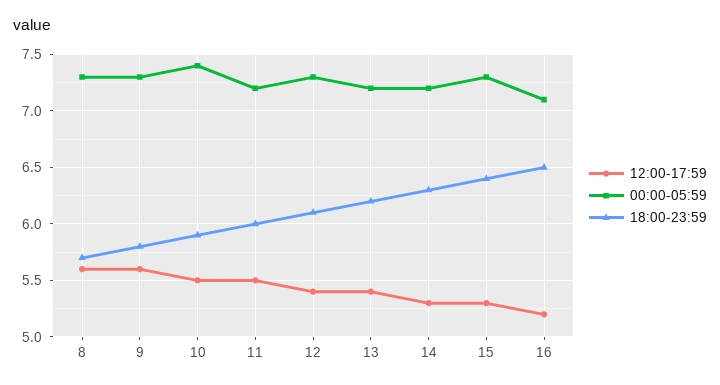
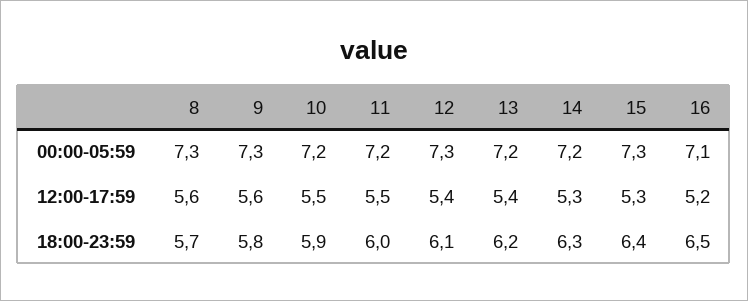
  {
    "12:00-17:59": {
      "8": 5.6,
      "9": 5.6,
      "10": 5.5,
      "11": 5.5,
      "12": 5.4,
      "13": 5.4,
      "14": 5.3,
      "15": 5.3,
      "16": 5.2
    },
    "00:00-05:59": {
      "8": 7.3,
      "9": 7.3,
-     "10": 7.4,
+     "10": 7.2,
      "11": 7.2,
      "12": 7.3,
      "13": 7.2,
      "14": 7.2,
      "15": 7.3,
      "16": 7.1
    },
    "18:00-23:59": {
      "8": 5.7,
      "9": 5.8,
      "10": 5.9,
      "11": 6,
      "12": 6.1,
      "13": 6.2,
      "14": 6.3,
      "15": 6.4,
      "16": 6.5
    }
  }

